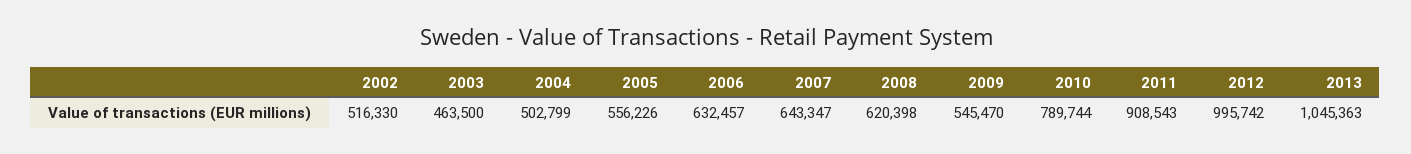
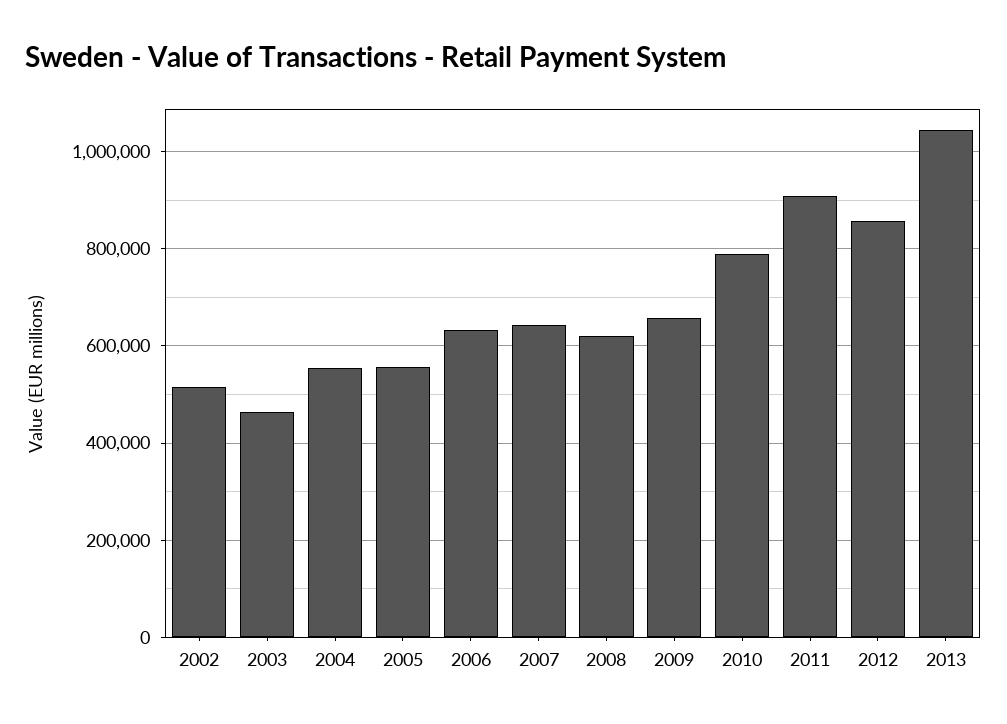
  {
    "2002": 516330,
    "2003": 463500,
-   "2004": 502799,
+   "2004": 560000,
    "2005": 556226,
    "2006": 632457,
    "2007": 643347,
    "2008": 620398,
-   "2009": 545470,
+   "2009": 660000,
    "2010": 789744,
    "2011": 908543,
-   "2012": 995742,
+   "2012": 860000,
    "2013": 1045363
  }

